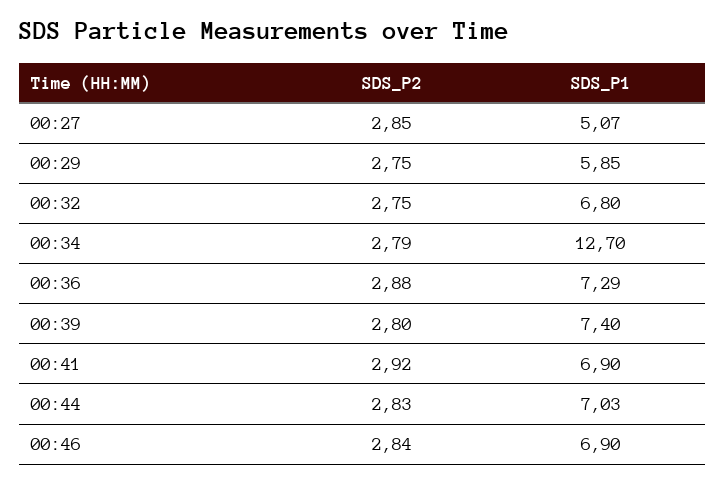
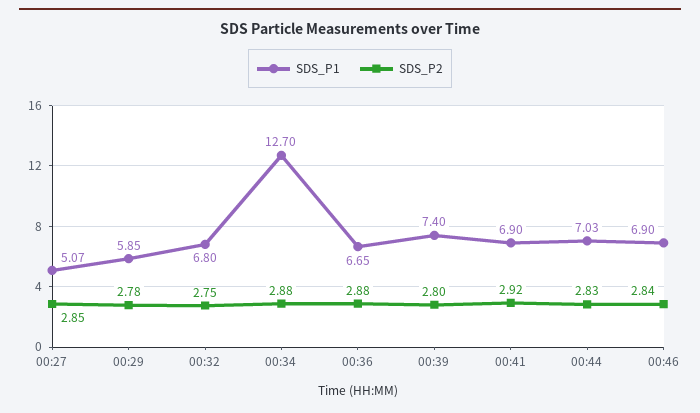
  {
    "SDS_P2": {
      "00:27": 2.85,
-     "00:29": 2.75,
+     "00:29": 2.78,
      "00:32": 2.75,
-     "00:34": 2.79,
+     "00:34": 2.88,
      "00:36": 2.88,
      "00:39": 2.8,
      "00:41": 2.92,
      "00:44": 2.83,
      "00:46": 2.84
    },
    "SDS_P1": {
      "00:27": 5.07,
      "00:29": 5.85,
      "00:32": 6.8,
      "00:34": 12.7,
-     "00:36": 7.29,
+     "00:36": 6.65,
      "00:39": 7.4,
      "00:41": 6.9,
      "00:44": 7.03,
      "00:46": 6.9
    }
  }

